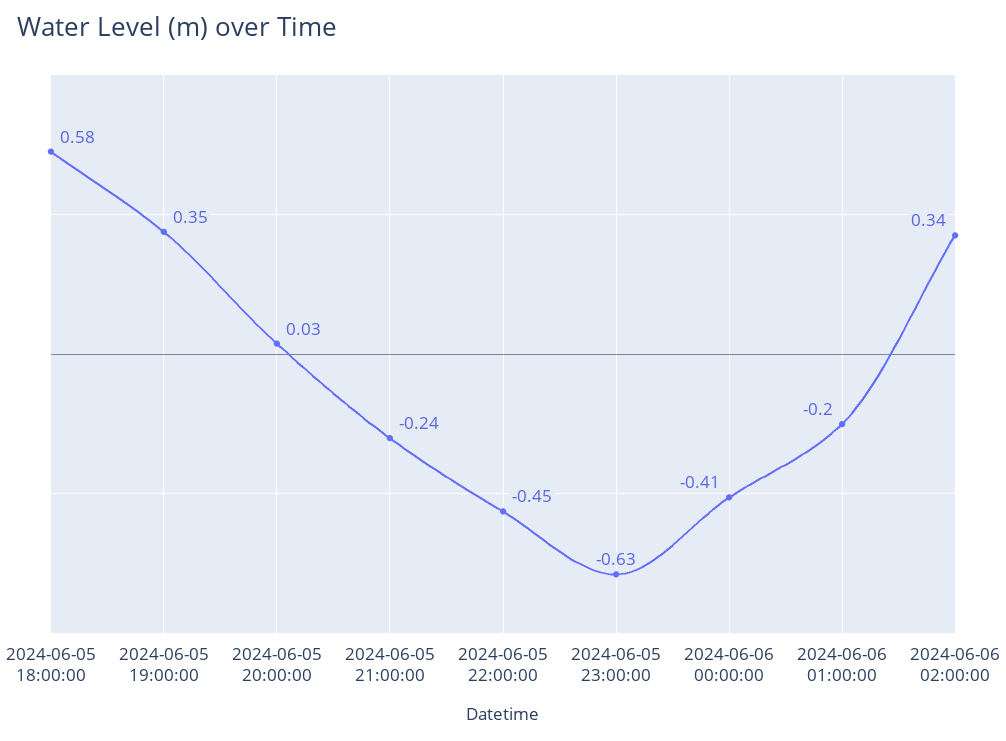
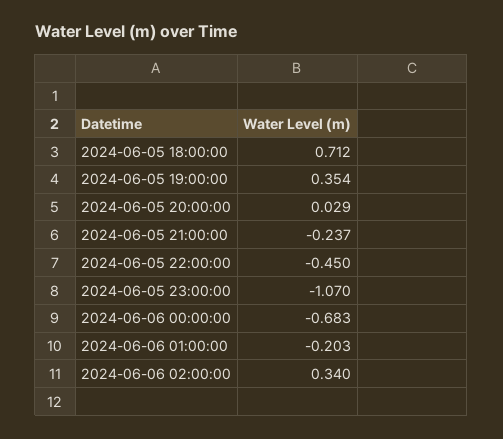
  {
-   "2024-06-05 18:00:00": 0.58,
+   "2024-06-05 18:00:00": 0.712,
    "2024-06-05 19:00:00": 0.354,
    "2024-06-05 20:00:00": 0.029,
    "2024-06-05 21:00:00": -0.237,
    "2024-06-05 22:00:00": -0.45,
-   "2024-06-05 23:00:00": -0.63,
+   "2024-06-05 23:00:00": -1.07,
-   "2024-06-06 00:00:00": -0.41,
+   "2024-06-06 00:00:00": -0.683,
    "2024-06-06 01:00:00": -0.203,
    "2024-06-06 02:00:00": 0.34
  }

